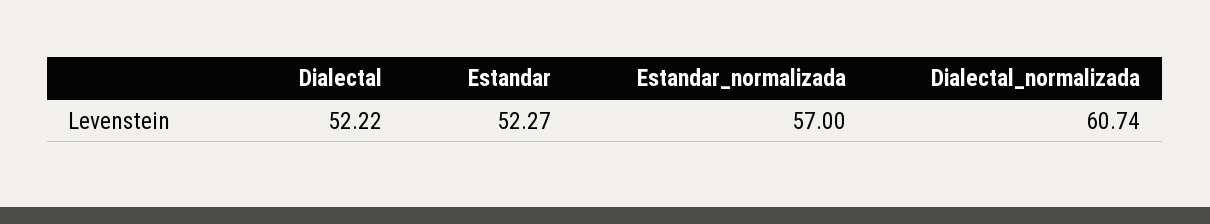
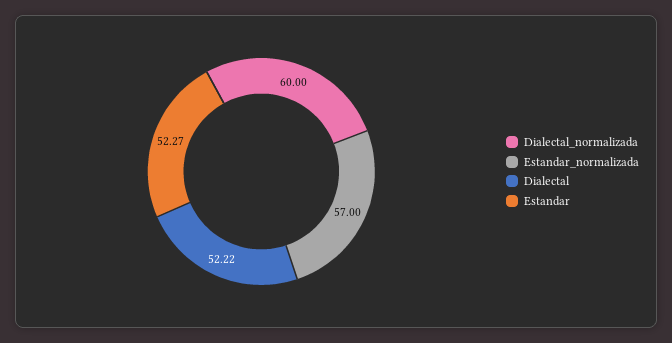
  {
    "Dialectal": 52.22,
    "Estandar": 52.27,
    "Estandar_normalizada": 57,
-   "Dialectal_normalizada": 60.74
+   "Dialectal_normalizada": 60
  }

